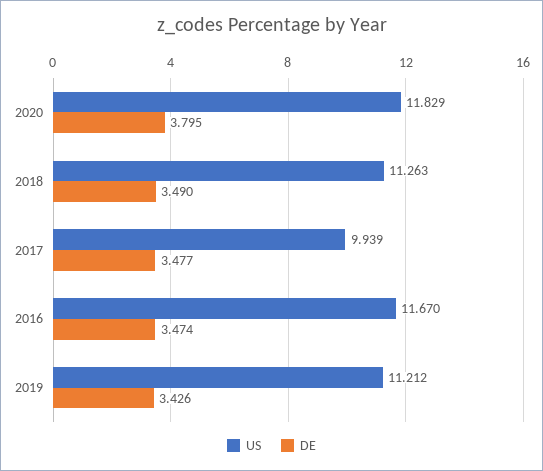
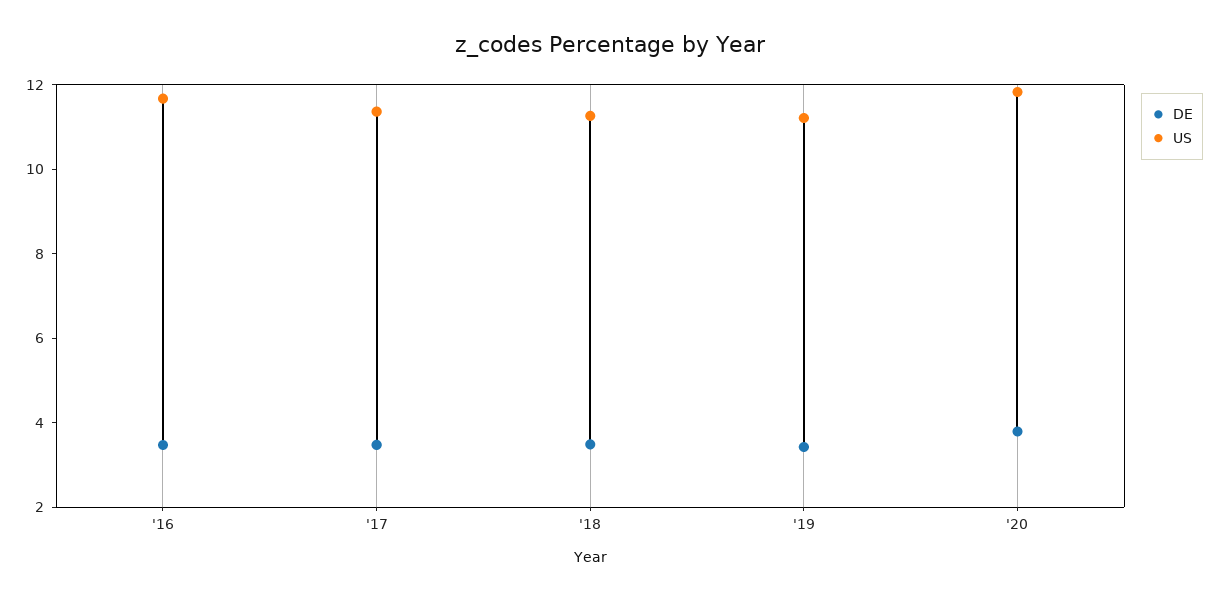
  {
    "US": {
      "2020": 11.829,
      "2018": 11.263,
-     "2017": 9.939,
+     "2017": 11.5,
      "2016": 11.67,
      "2019": 11.212
    },
    "DE": {
      "2020": 3.795,
      "2018": 3.49,
      "2017": 3.477,
      "2016": 3.474,
      "2019": 3.426
    }
  }

